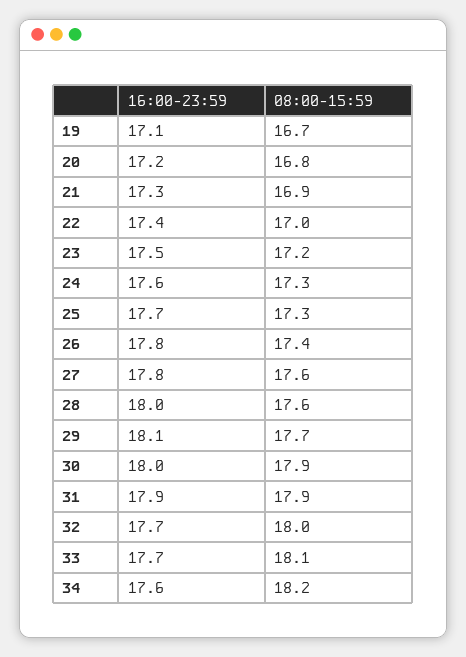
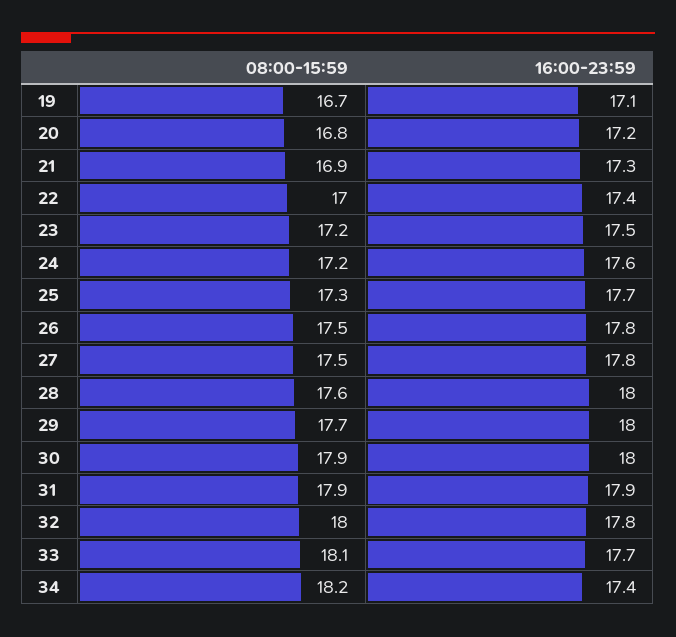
  {
    "16:00-23:59": {
      "19": 17.1,
      "20": 17.2,
      "21": 17.3,
      "22": 17.4,
      "23": 17.5,
      "24": 17.6,
      "25": 17.7,
      "26": 17.8,
      "27": 17.8,
      "28": 18,
-     "29": 18.1,
+     "29": 18,
      "30": 18,
      "31": 17.9,
-     "32": 17.7,
+     "32": 17.8,
      "33": 17.7,
-     "34": 17.6
+     "34": 17.4
    },
    "08:00-15:59": {
      "19": 16.7,
      "20": 16.8,
      "21": 16.9,
      "22": 17,
      "23": 17.2,
-     "24": 17.3,
+     "24": 17.2,
      "25": 17.3,
-     "26": 17.4,
+     "26": 17.5,
-     "27": 17.6,
+     "27": 17.5,
      "28": 17.6,
      "29": 17.7,
      "30": 17.9,
      "31": 17.9,
      "32": 18,
      "33": 18.1,
      "34": 18.2
    }
  }

